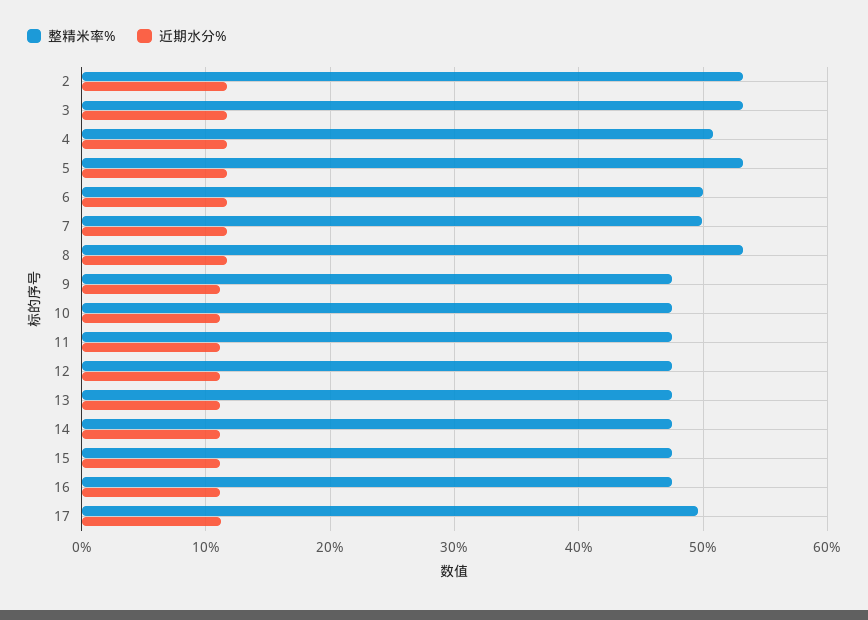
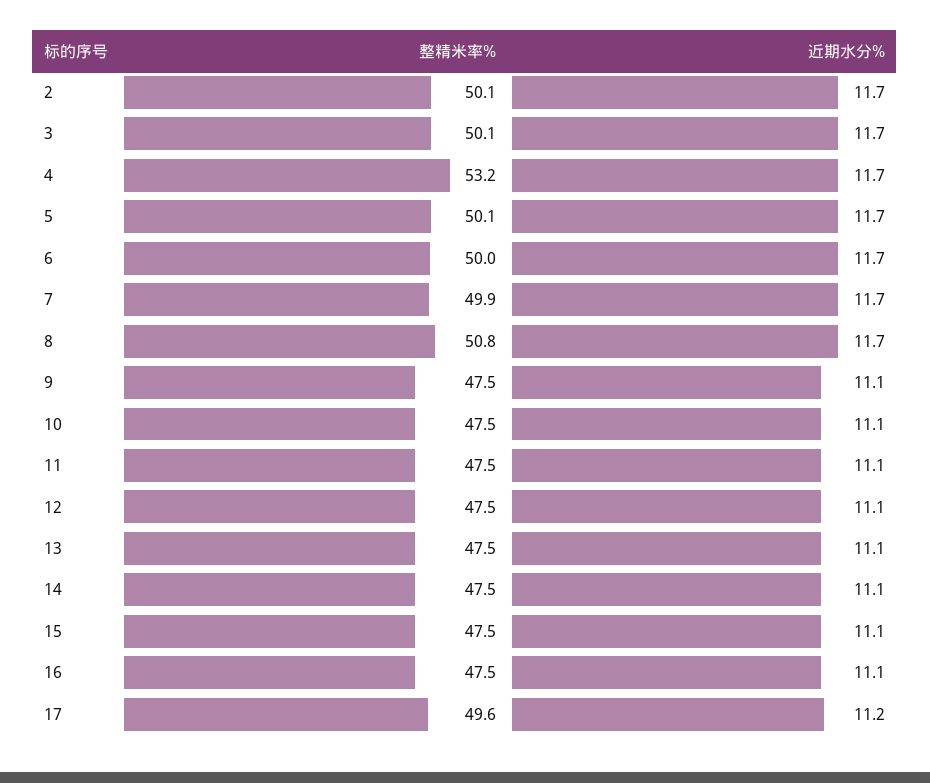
  {
    "整精米率%": {
-     "2": 53,
+     "2": 50.1,
-     "3": 53,
+     "3": 50.1,
-     "4": 51,
+     "4": 53.2,
-     "5": 53,
+     "5": 50.1,
      "6": 50,
      "7": 49.9,
-     "8": 53,
+     "8": 50.8,
      "9": 47.5,
      "10": 47.5,
      "11": 47.5,
      "12": 47.5,
      "13": 47.5,
      "14": 47.5,
      "15": 47.5,
      "16": 47.5,
      "17": 49.6
    },
    "近期水分%": {
      "2": 11.7,
      "3": 11.7,
      "4": 11.7,
      "5": 11.7,
      "6": 11.7,
      "7": 11.7,
      "8": 11.7,
      "9": 11.1,
      "10": 11.1,
      "11": 11.1,
      "12": 11.1,
      "13": 11.1,
      "14": 11.1,
      "15": 11.1,
      "16": 11.1,
      "17": 11.2
    }
  }

